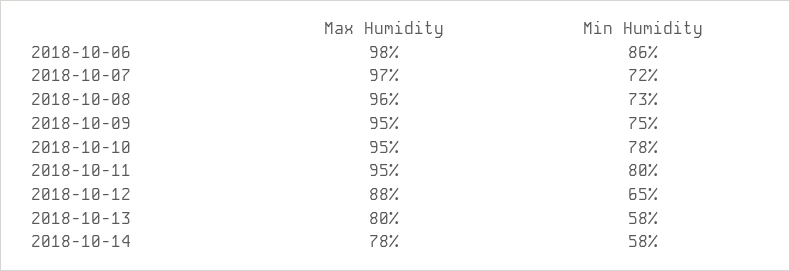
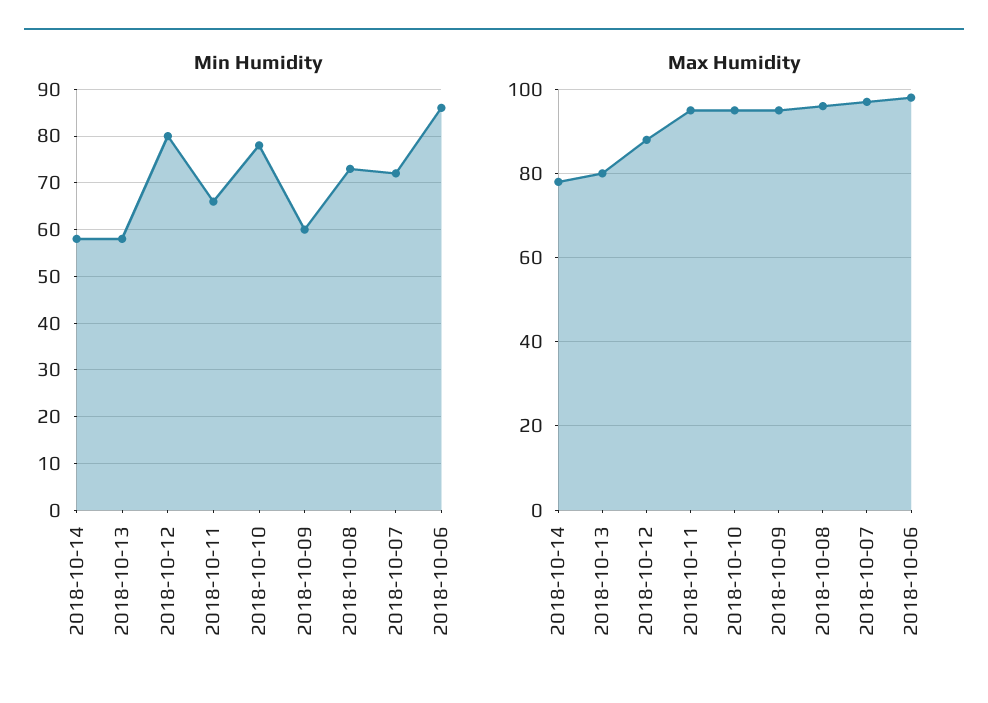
  {
    "Max Humidity": {
      "2018-10-06": 98,
      "2018-10-07": 97,
      "2018-10-08": 96,
      "2018-10-09": 95,
      "2018-10-10": 95,
      "2018-10-11": 95,
      "2018-10-12": 88,
      "2018-10-13": 80,
      "2018-10-14": 78
    },
    "Min Humidity": {
      "2018-10-06": 86,
      "2018-10-07": 72,
      "2018-10-08": 73,
-     "2018-10-09": 75,
+     "2018-10-09": 60,
      "2018-10-10": 78,
-     "2018-10-11": 80,
+     "2018-10-11": 65,
-     "2018-10-12": 65,
+     "2018-10-12": 80,
      "2018-10-13": 58,
      "2018-10-14": 58
    }
  }

